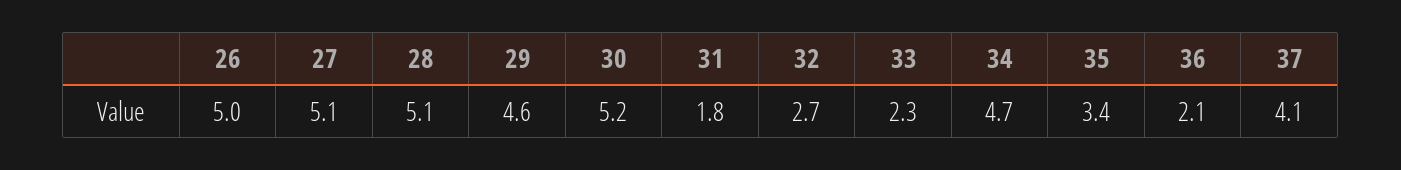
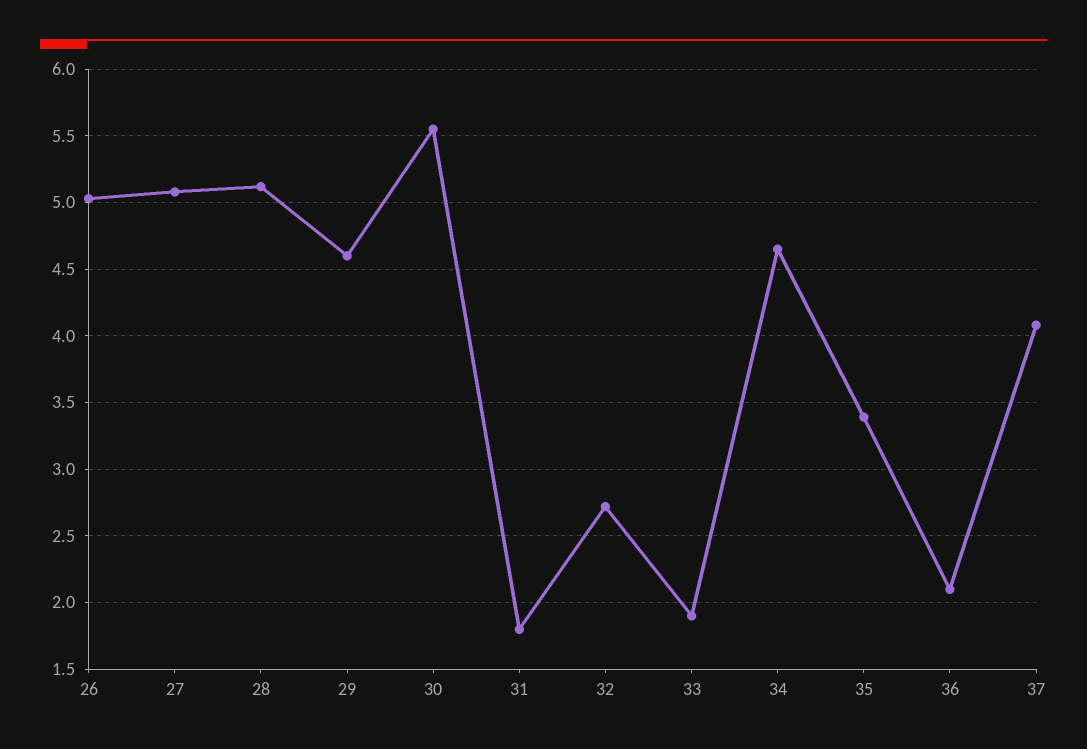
  {
    "26": 5,
    "27": 5.1,
    "28": 5.1,
    "29": 4.6,
-   "30": 5.2,
+   "30": 5.55,
    "31": 1.8,
    "32": 2.7,
-   "33": 2.3,
+   "33": 1.9,
    "34": 4.7,
    "35": 3.4,
    "36": 2.1,
    "37": 4.1
  }

